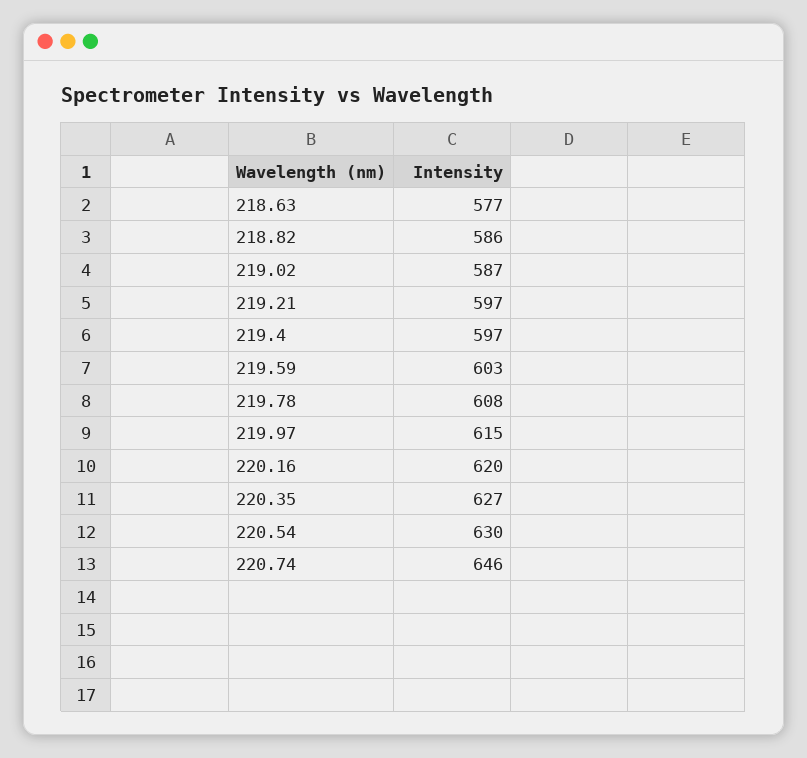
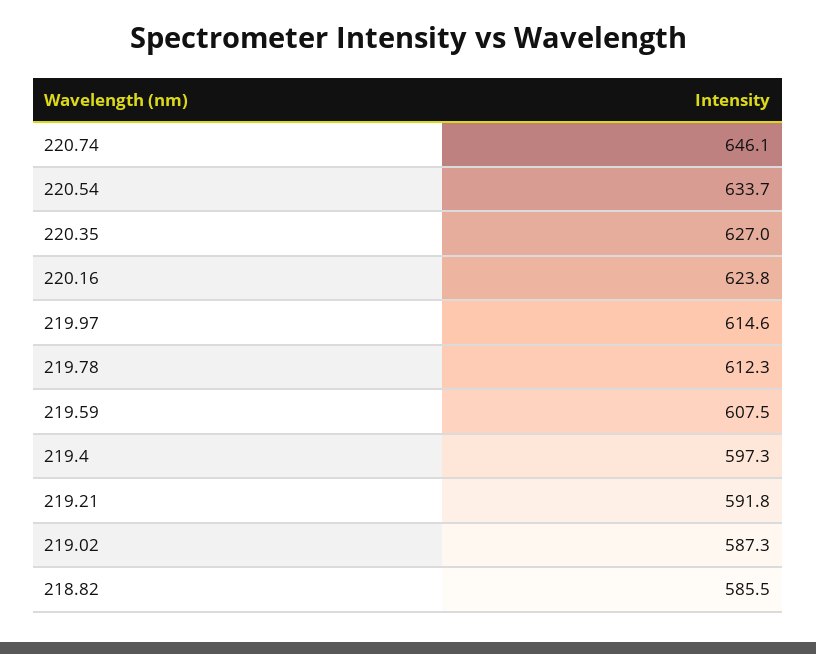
  {
-   "218.63": 577,
    "218.82": 585.5,
    "219.02": 587.3,
-   "219.21": 597,
+   "219.21": 591.8,
    "219.4": 597.3,
-   "219.59": 603,
+   "219.59": 607.5,
-   "219.78": 608,
+   "219.78": 612.3,
    "219.97": 614.6,
-   "220.16": 620,
+   "220.16": 623.8,
    "220.35": 627,
-   "220.54": 630,
+   "220.54": 633.7,
    "220.74": 646.1
  }

